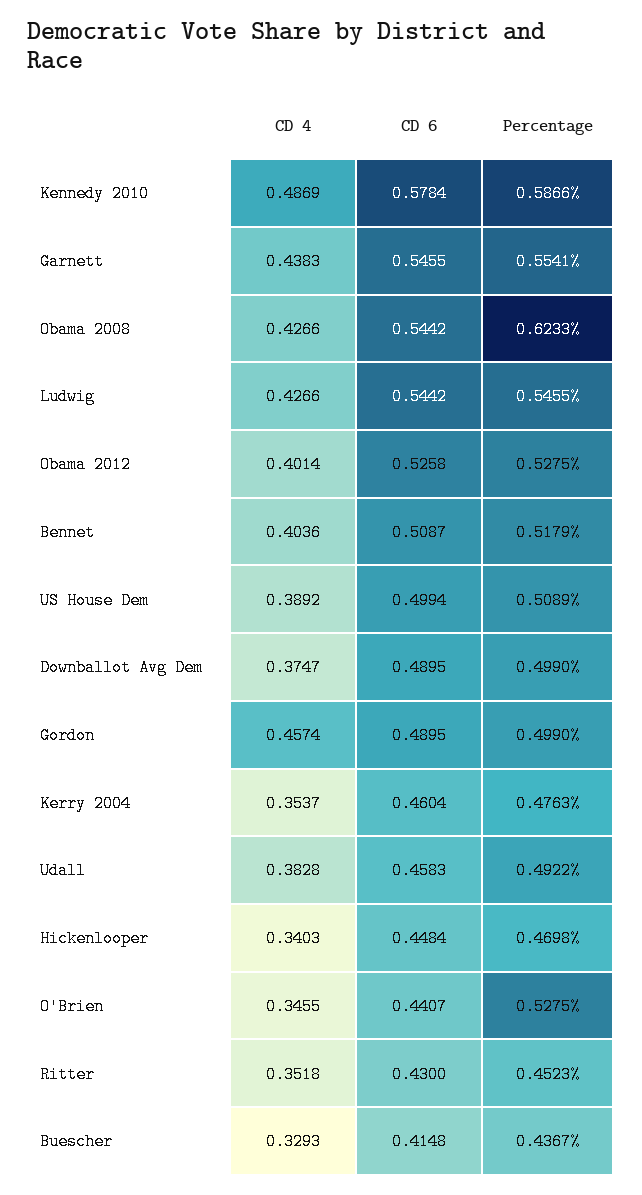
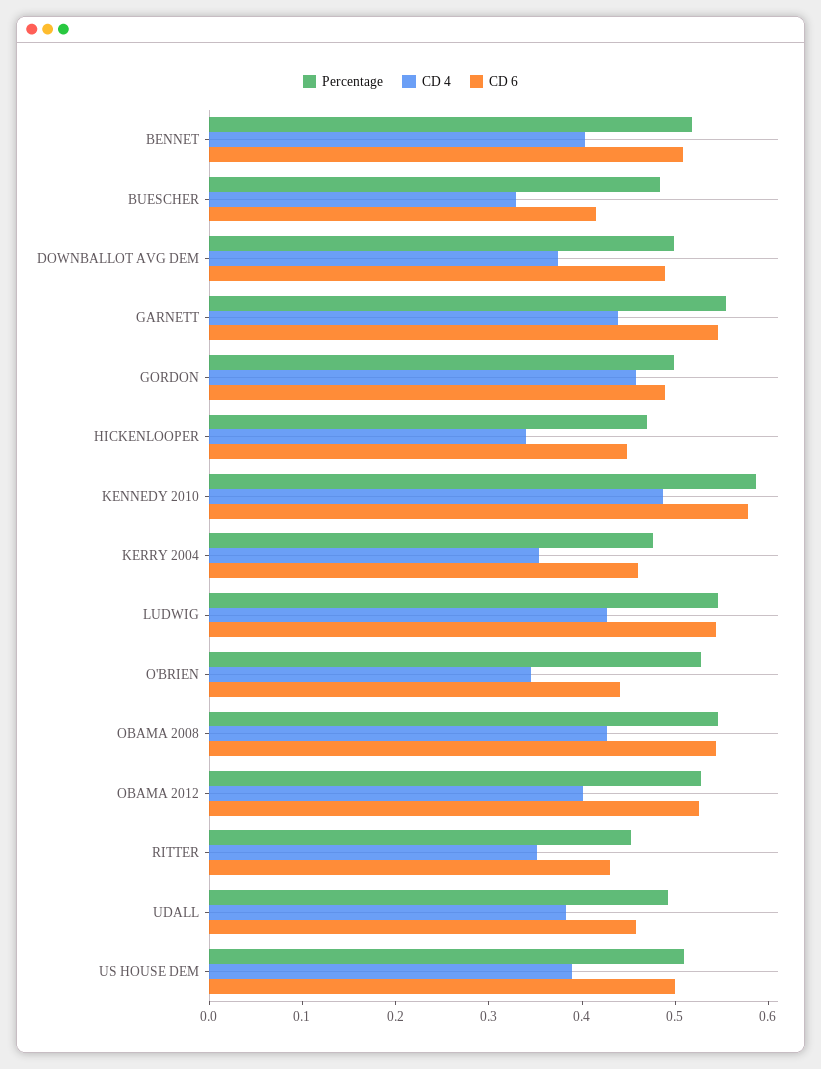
  {
    "CD 4": {
      "Kennedy 2010": 0.4869,
      "Garnett": 0.4383,
      "Obama 2008": 0.4266,
      "Ludwig": 0.4266,
      "Obama 2012": 0.4014,
      "Bennet": 0.4036,
      "US House Dem": 0.3892,
      "Downballot Avg Dem": 0.3747,
      "Gordon": 0.4574,
      "Kerry 2004": 0.3537,
      "Udall": 0.3828,
      "Hickenlooper": 0.3403,
      "O'Brien": 0.3455,
      "Ritter": 0.3518,
      "Buescher": 0.3293
    },
    "CD 6": {
      "Kennedy 2010": 0.5784,
      "Garnett": 0.5455,
      "Obama 2008": 0.5442,
      "Ludwig": 0.5442,
      "Obama 2012": 0.5258,
      "Bennet": 0.5087,
      "US House Dem": 0.4994,
      "Downballot Avg Dem": 0.4895,
      "Gordon": 0.4895,
      "Kerry 2004": 0.4604,
      "Udall": 0.4583,
      "Hickenlooper": 0.4484,
      "O'Brien": 0.4407,
      "Ritter": 0.43,
      "Buescher": 0.4148
    },
    "Percentage": {
      "Kennedy 2010": 0.5866,
      "Garnett": 0.5541,
-     "Obama 2008": 0.6233,
+     "Obama 2008": 0.54,
      "Ludwig": 0.5455,
      "Obama 2012": 0.5275,
      "Bennet": 0.5179,
      "US House Dem": 0.5089,
      "Downballot Avg Dem": 0.499,
      "Gordon": 0.499,
      "Kerry 2004": 0.4763,
      "Udall": 0.4922,
      "Hickenlooper": 0.4698,
      "O'Brien": 0.5275,
      "Ritter": 0.4523,
-     "Buescher": 0.4367
+     "Buescher": 0.48
    }
  }

